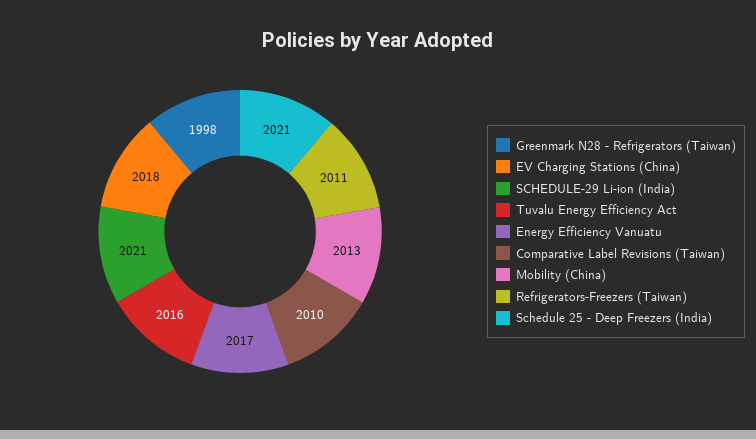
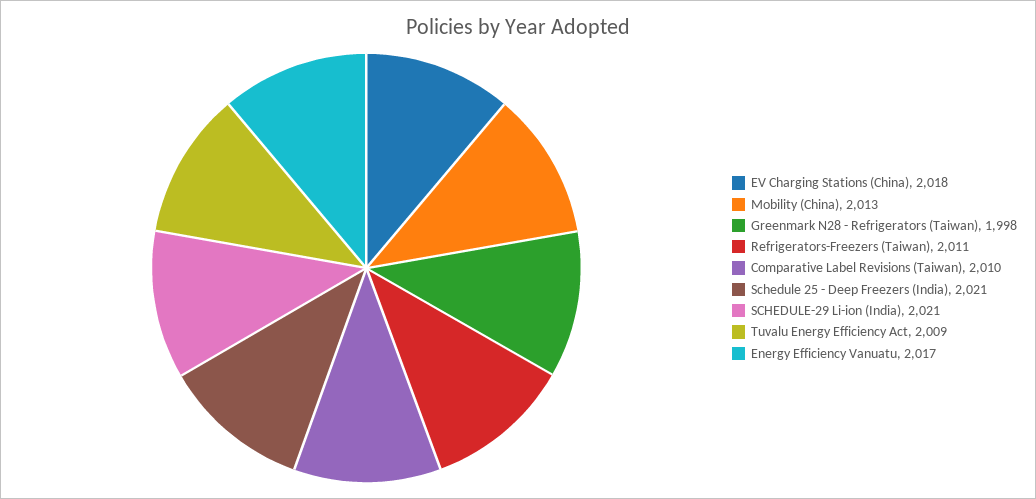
  {
    "Greenmark N28 - Refrigerators (Taiwan)": 1998,
    "EV Charging Stations (China)": 2018,
    "SCHEDULE-29 Li-ion (India)": 2021,
-   "Tuvalu Energy Efficiency Act": 2016,
+   "Tuvalu Energy Efficiency Act": 2009,
    "Energy Efficiency Vanuatu": 2017,
    "Comparative Label Revisions (Taiwan)": 2010,
    "Mobility (China)": 2013,
    "Refrigerators-Freezers (Taiwan)": 2011,
    "Schedule 25 - Deep Freezers (India)": 2021
  }

